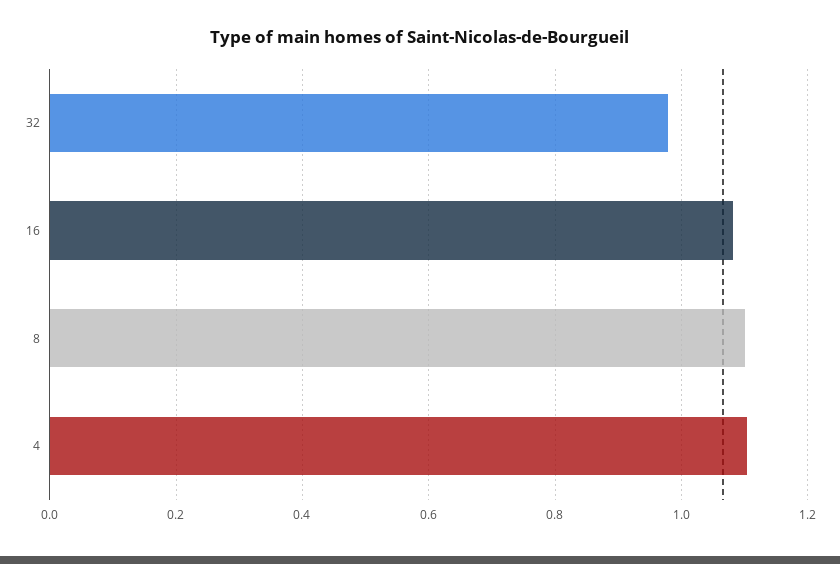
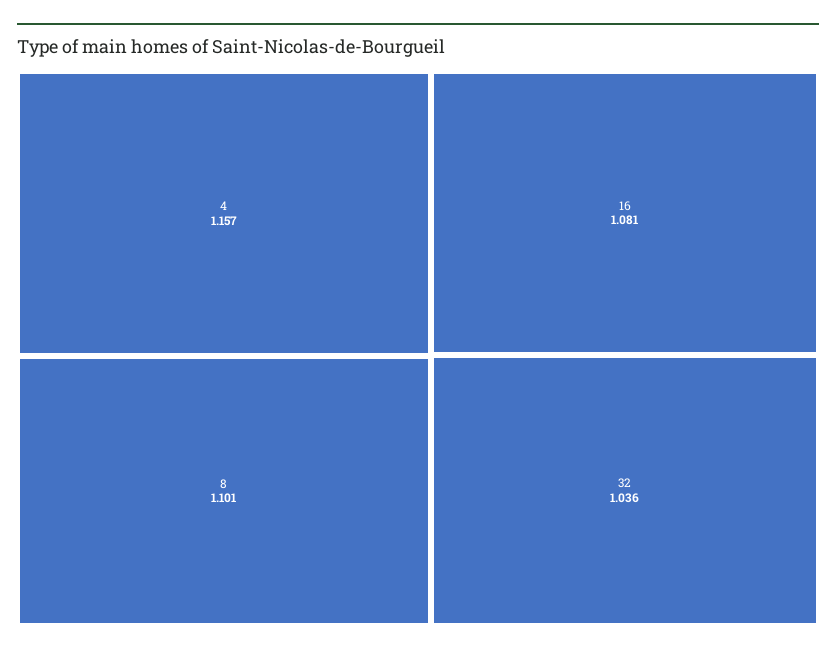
  {
-   "32": 0.98,
+   "32": 1.036,
    "16": 1.081,
    "8": 1.101,
-   "4": 1.1
+   "4": 1.157
  }

